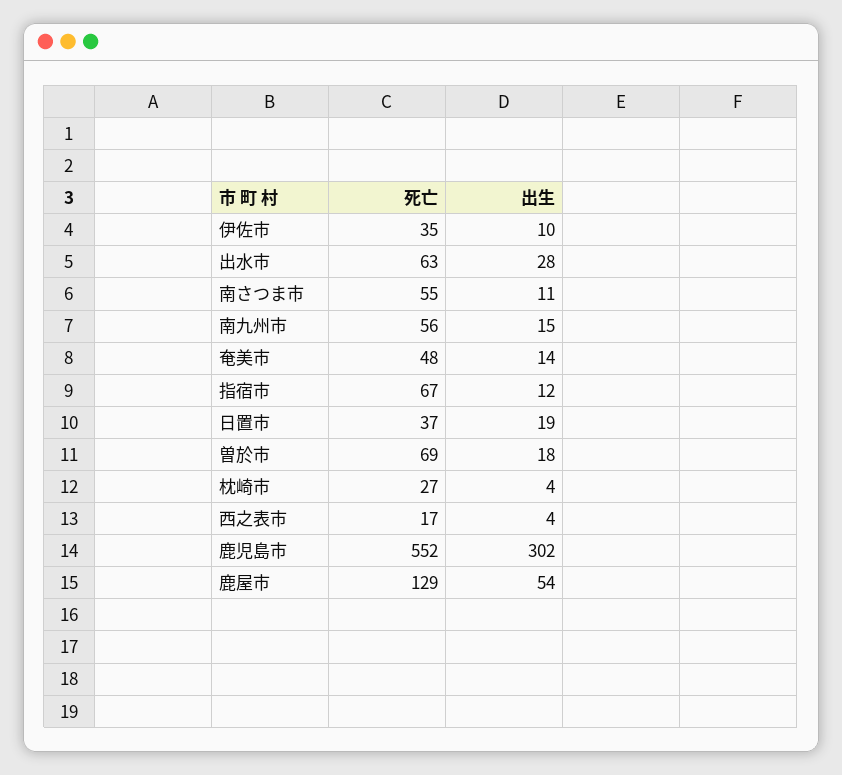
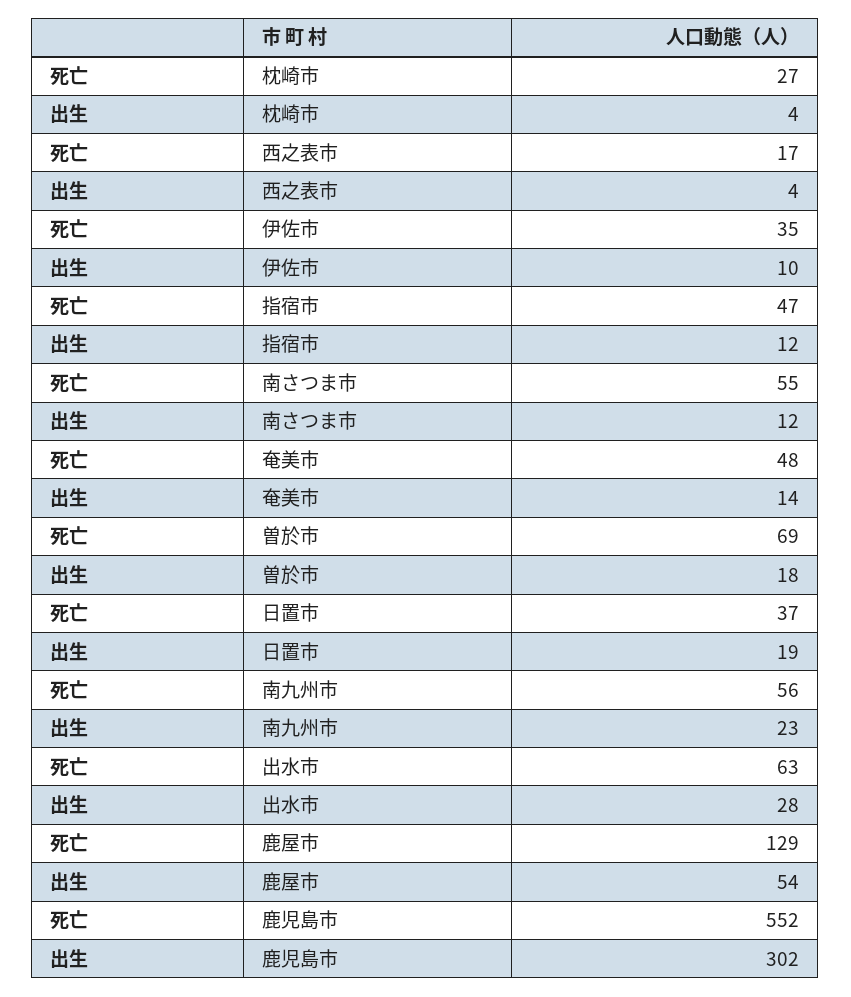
  {
    "死亡": {
      "伊佐市": 35,
      "出水市": 63,
      "南さつま市": 55,
      "南九州市": 56,
      "奄美市": 48,
-     "指宿市": 67,
+     "指宿市": 47,
      "日置市": 37,
      "曽於市": 69,
      "枕崎市": 27,
      "西之表市": 17,
      "鹿児島市": 552,
      "鹿屋市": 129
    },
    "出生": {
      "伊佐市": 10,
      "出水市": 28,
-     "南さつま市": 11,
+     "南さつま市": 12,
-     "南九州市": 15,
+     "南九州市": 23,
      "奄美市": 14,
      "指宿市": 12,
      "日置市": 19,
      "曽於市": 18,
      "枕崎市": 4,
      "西之表市": 4,
      "鹿児島市": 302,
      "鹿屋市": 54
    }
  }

